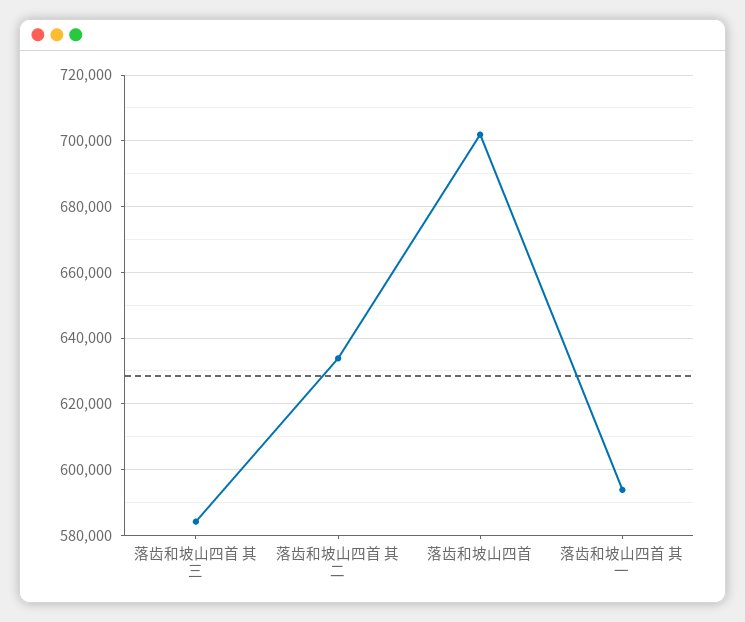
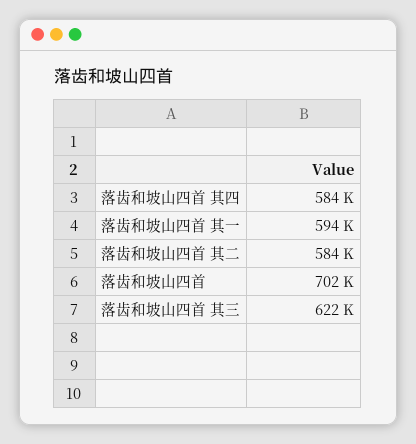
  {
-   "落齿和坡山四首 其三": 584000,
+   "落齿和坡山四首 其三": 622000,
-   "落齿和坡山四首 其二": 634000,
+   "落齿和坡山四首 其二": 584000,
    "落齿和坡山四首": 702000,
-   "落齿和坡山四首 其一": 594000
+   "落齿和坡山四首 其一": 594000,
+   "落齿和坡山四首 其四": 584000
  }

